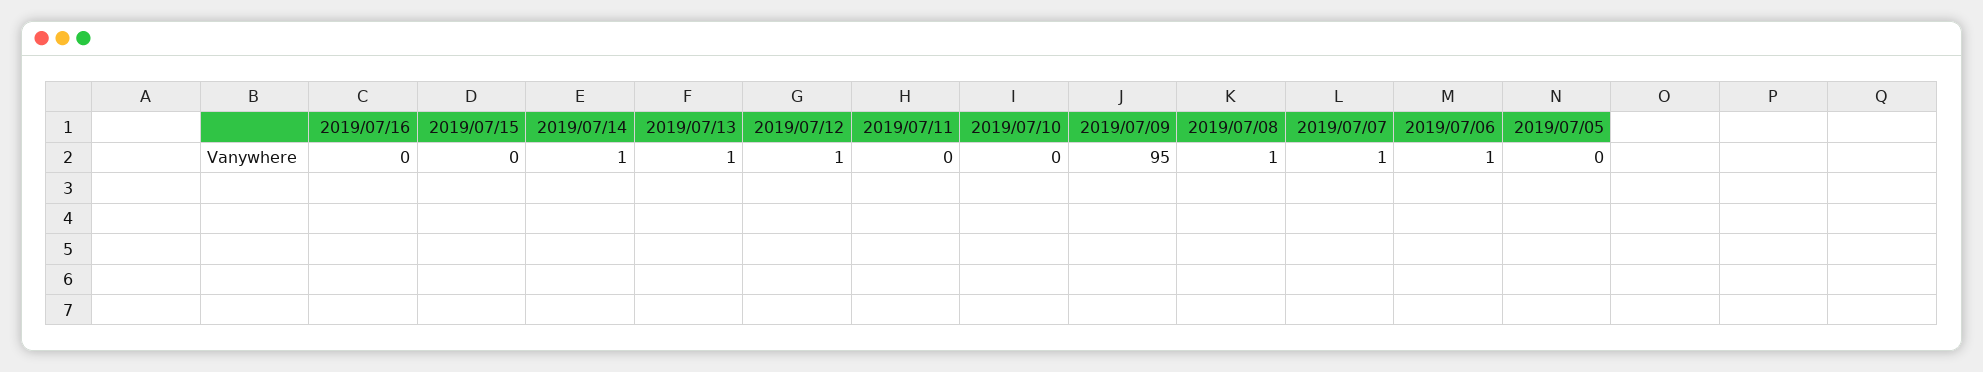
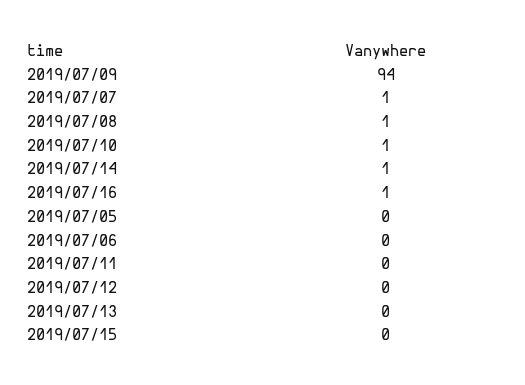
  {
-   "2019/07/16": 0,
+   "2019/07/16": 1,
    "2019/07/15": 0,
    "2019/07/14": 1,
-   "2019/07/13": 1,
+   "2019/07/13": 0,
-   "2019/07/12": 1,
+   "2019/07/12": 0,
    "2019/07/11": 0,
-   "2019/07/10": 0,
+   "2019/07/10": 1,
-   "2019/07/09": 95,
+   "2019/07/09": 94,
    "2019/07/08": 1,
    "2019/07/07": 1,
-   "2019/07/06": 1,
+   "2019/07/06": 0,
    "2019/07/05": 0
  }

